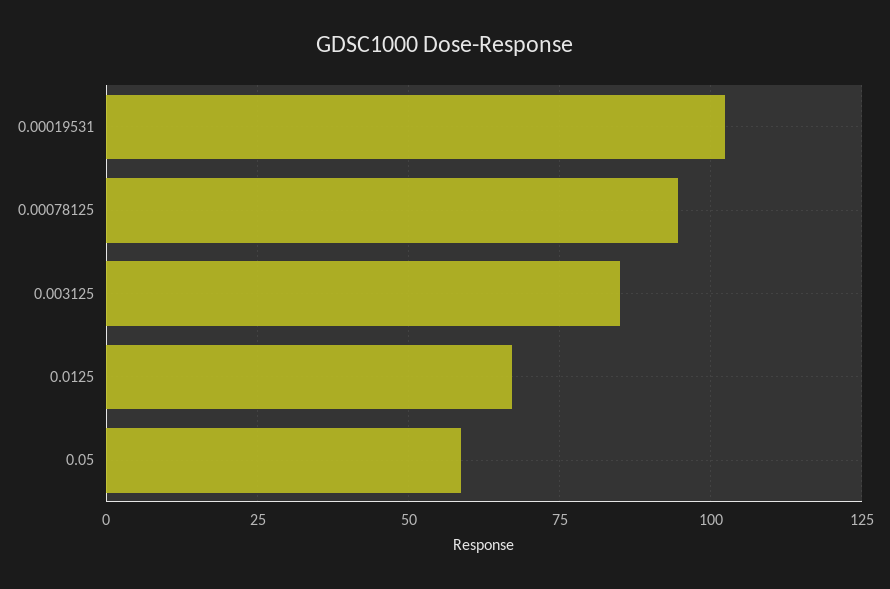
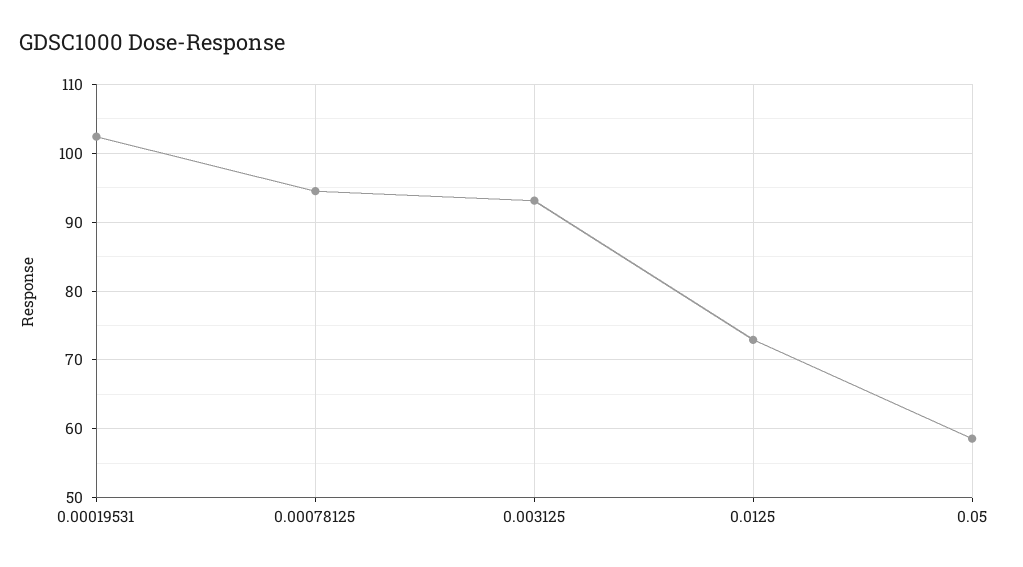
  {
    "0.00019531": 102,
    "0.00078125": 95,
-   "0.003125": 85,
+   "0.003125": 93,
-   "0.0125": 67.5,
+   "0.0125": 73,
    "0.05": 59
  }

